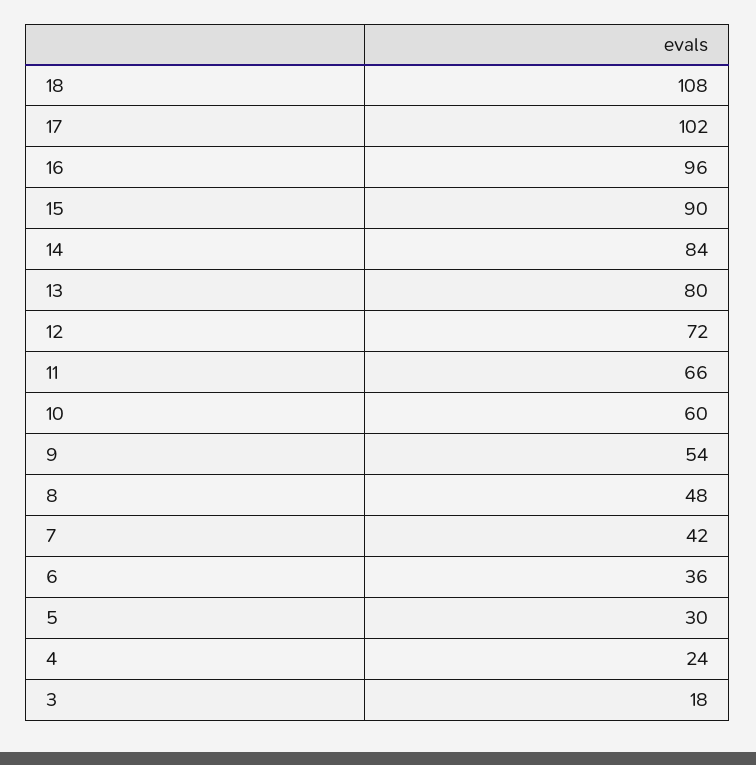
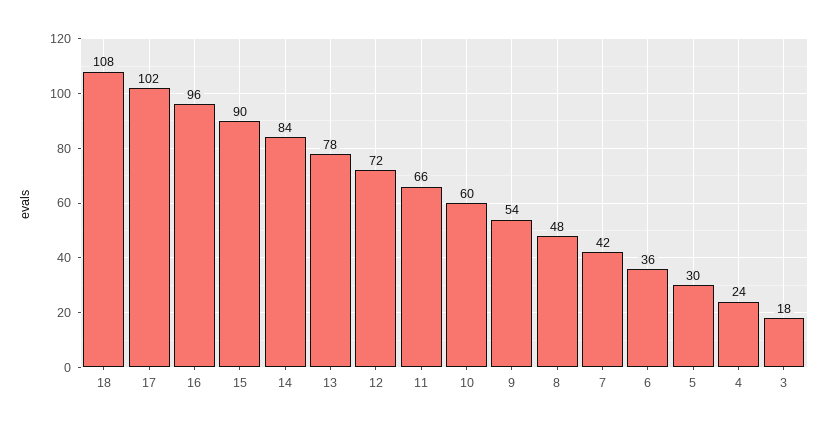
  {
    "18": 108,
    "17": 102,
    "16": 96,
    "15": 90,
    "14": 84,
-   "13": 80,
+   "13": 78,
    "12": 72,
    "11": 66,
    "10": 60,
    "9": 54,
    "8": 48,
    "7": 42,
    "6": 36,
    "5": 30,
    "4": 24,
    "3": 18
  }

